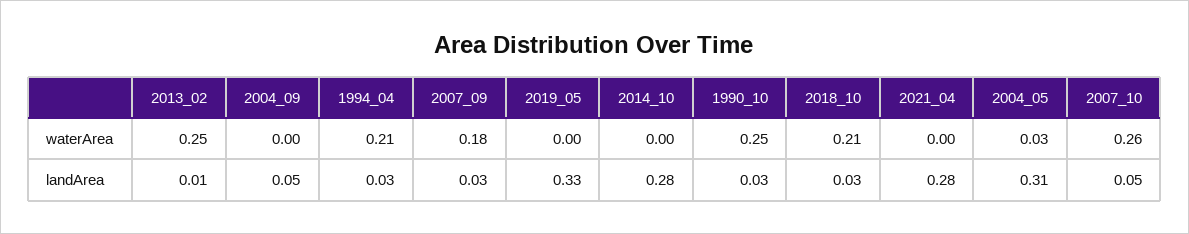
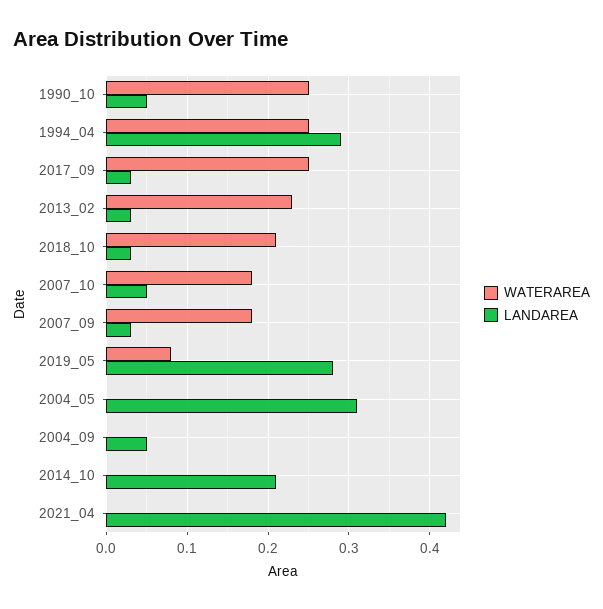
  {
    "waterArea": {
-     "2013_02": 0.25,
+     "2013_02": 0.23,
      "2004_09": 0,
-     "1994_04": 0.21,
+     "1994_04": 0.25,
      "2007_09": 0.18,
-     "2019_05": 0,
+     "2019_05": 0.08,
      "2014_10": 0,
      "1990_10": 0.25,
      "2018_10": 0.21,
      "2021_04": 0,
-     "2004_05": 0.03,
+     "2004_05": 0,
-     "2007_10": 0.26
+     "2007_10": 0.18,
+     "2017_09": 0.25
    },
    "landArea": {
-     "2013_02": 0.01,
+     "2013_02": 0.03,
      "2004_09": 0.05,
-     "1994_04": 0.03,
+     "1994_04": 0.29,
      "2007_09": 0.03,
-     "2019_05": 0.33,
+     "2019_05": 0.28,
-     "2014_10": 0.28,
+     "2014_10": 0.21,
-     "1990_10": 0.03,
+     "1990_10": 0.05,
      "2018_10": 0.03,
-     "2021_04": 0.28,
+     "2021_04": 0.42,
      "2004_05": 0.31,
-     "2007_10": 0.05
+     "2007_10": 0.05,
+     "2017_09": 0.03
    }
  }

